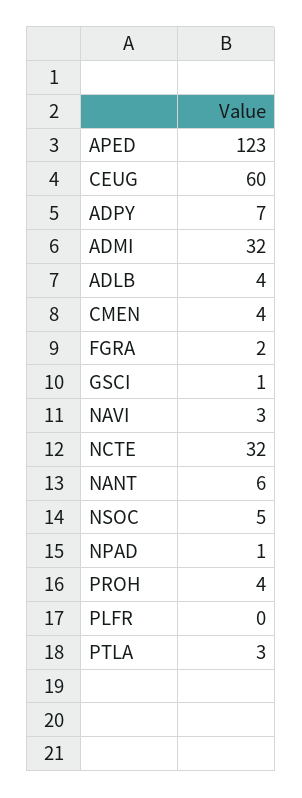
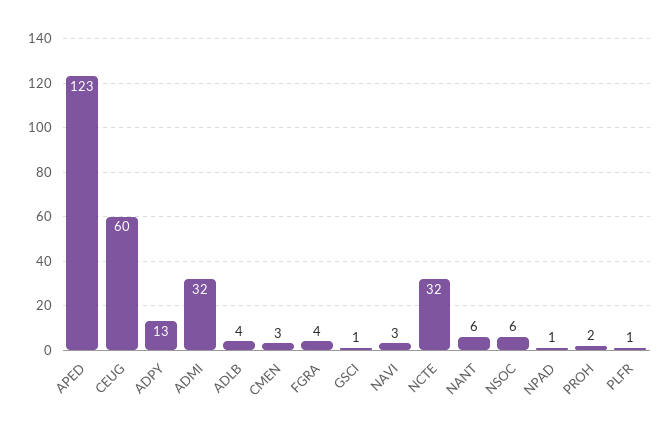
  {
    "APED": 123,
    "CEUG": 60,
-   "ADPY": 7,
+   "ADPY": 13,
    "ADMI": 32,
    "ADLB": 4,
-   "CMEN": 4,
+   "CMEN": 3,
-   "FGRA": 2,
+   "FGRA": 4,
    "GSCI": 1,
    "NAVI": 3,
    "NCTE": 32,
    "NANT": 6,
-   "NSOC": 5,
+   "NSOC": 6,
    "NPAD": 1,
-   "PROH": 4,
+   "PROH": 2,
-   "PLFR": 0,
+   "PLFR": 1
-   "PTLA": 3
  }

